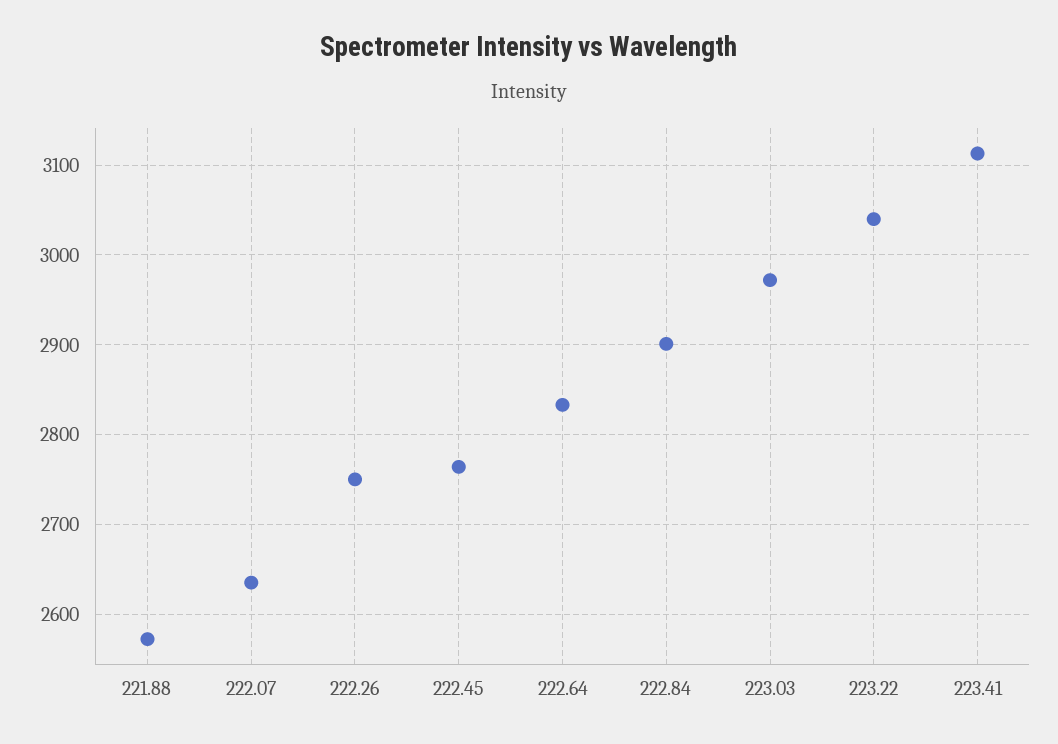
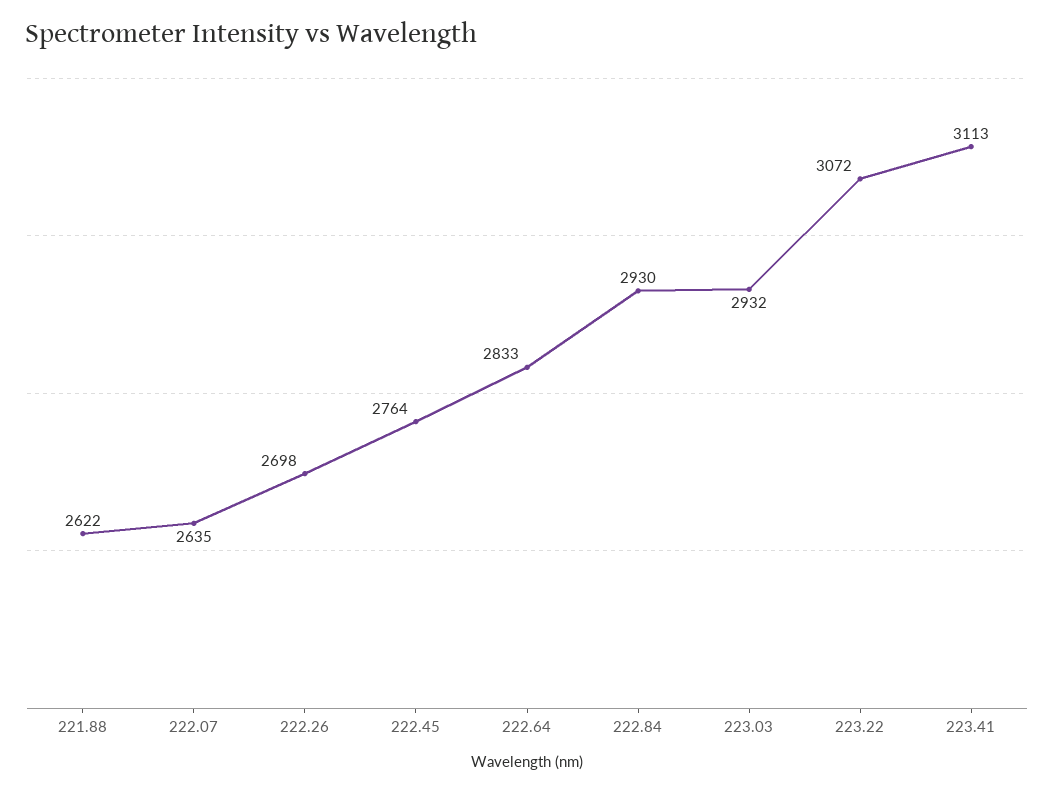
  {
-   "221.88": 2570,
+   "221.88": 2622,
    "222.07": 2635,
-   "222.26": 2750,
+   "222.26": 2698,
    "222.45": 2764,
    "222.64": 2833,
-   "222.84": 2900,
+   "222.84": 2930,
-   "223.03": 2970,
+   "223.03": 2932,
-   "223.22": 3040,
+   "223.22": 3072,
    "223.41": 3113
  }

